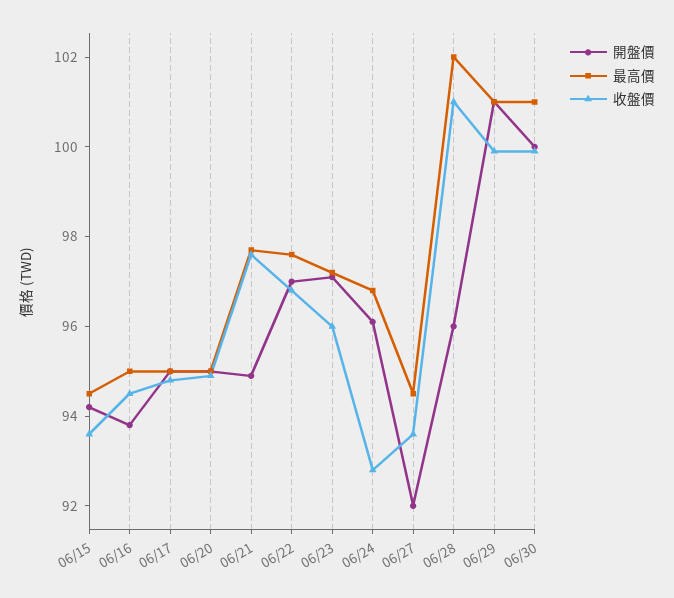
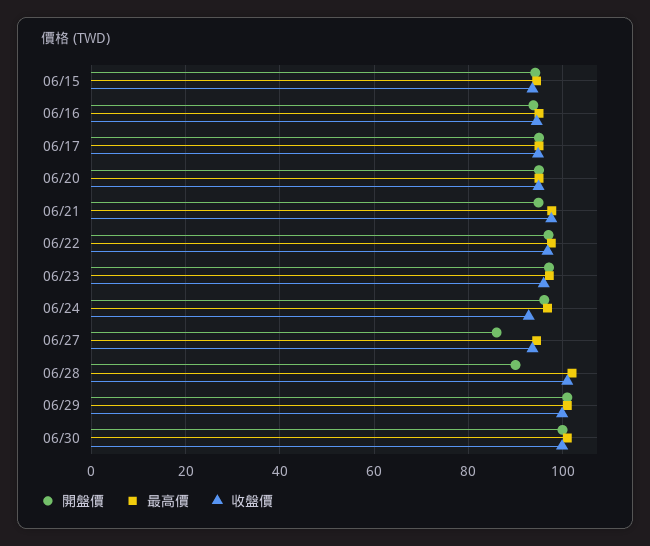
  {
    "開盤價": {
      "06/15": 94,
      "06/16": 94,
      "06/17": 95,
      "06/20": 95,
      "06/21": 95,
      "06/22": 97,
      "06/23": 97,
      "06/24": 96,
-     "06/27": 92,
+     "06/27": 86,
-     "06/28": 96,
+     "06/28": 90,
      "06/29": 101,
      "06/30": 100
    },
    "最高價": {
      "06/15": 94.5,
      "06/16": 95,
      "06/17": 95,
      "06/20": 95,
      "06/21": 97.5,
      "06/22": 97.5,
      "06/23": 97,
      "06/24": 97,
      "06/27": 94.5,
      "06/28": 102,
      "06/29": 101,
      "06/30": 101
    },
    "收盤價": {
      "06/15": 93.5,
      "06/16": 94.5,
      "06/17": 95,
      "06/20": 95,
      "06/21": 97.5,
      "06/22": 97,
      "06/23": 96,
      "06/24": 93,
      "06/27": 93.5,
      "06/28": 101,
      "06/29": 100,
      "06/30": 100
    }
  }

